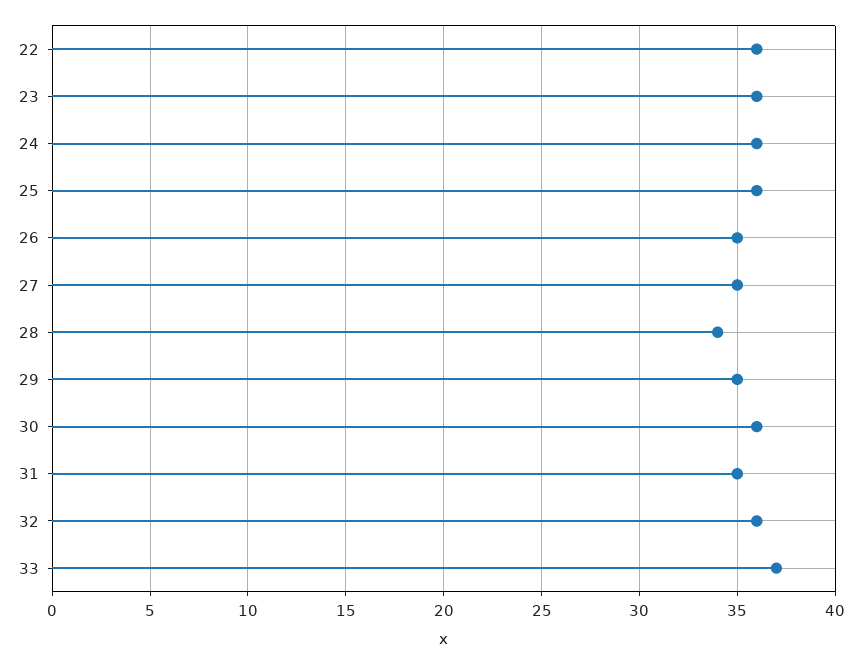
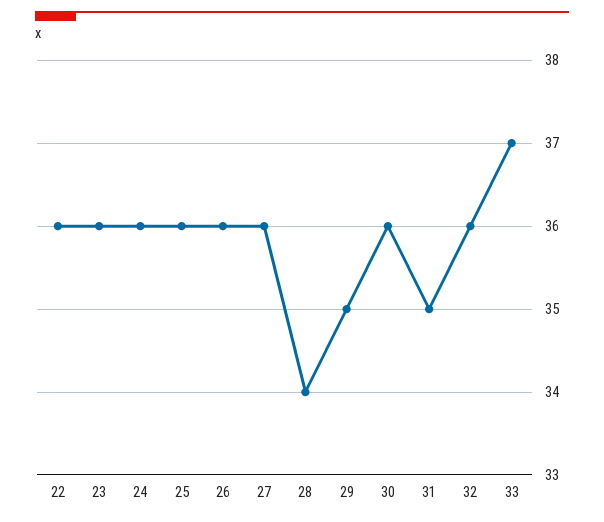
  {
    "22": 36,
    "23": 36,
    "24": 36,
    "25": 36,
-   "26": 35,
+   "26": 36,
-   "27": 35,
+   "27": 36,
    "28": 34,
    "29": 35,
    "30": 36,
    "31": 35,
    "32": 36,
    "33": 37
  }

